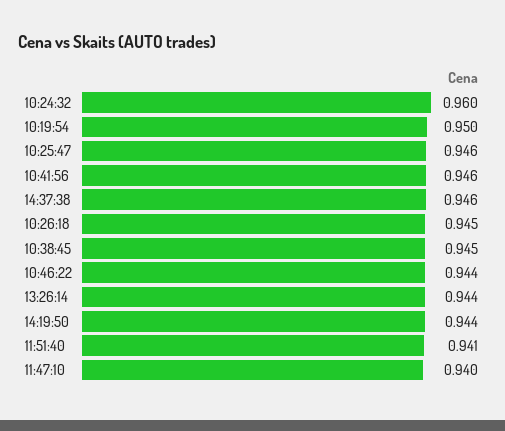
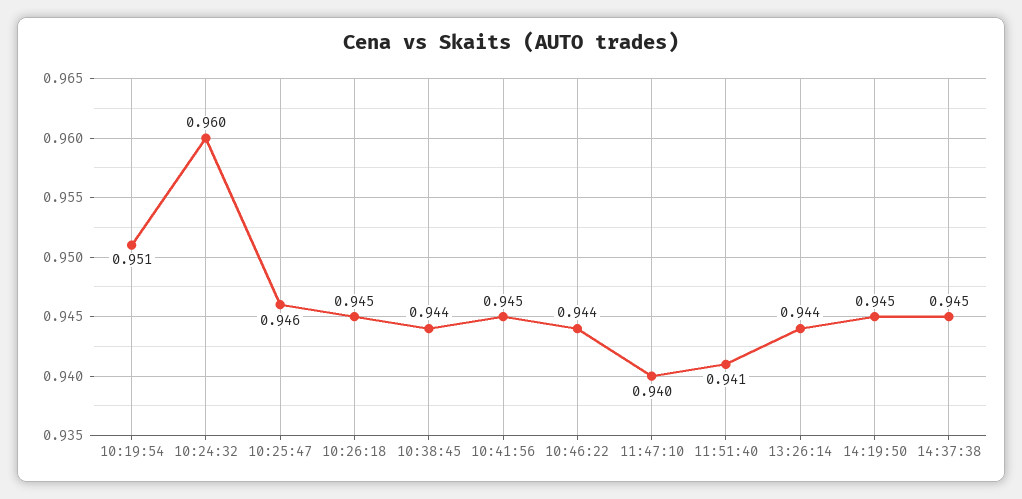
  {
    "10:24:32": 0.96,
-   "10:19:54": 0.95,
+   "10:19:54": 0.951,
    "10:25:47": 0.946,
-   "10:41:56": 0.946,
+   "10:41:56": 0.945,
-   "14:37:38": 0.946,
+   "14:37:38": 0.945,
    "10:26:18": 0.945,
-   "10:38:45": 0.945,
+   "10:38:45": 0.944,
    "10:46:22": 0.944,
    "13:26:14": 0.944,
-   "14:19:50": 0.944,
+   "14:19:50": 0.945,
    "11:51:40": 0.941,
    "11:47:10": 0.94
  }

